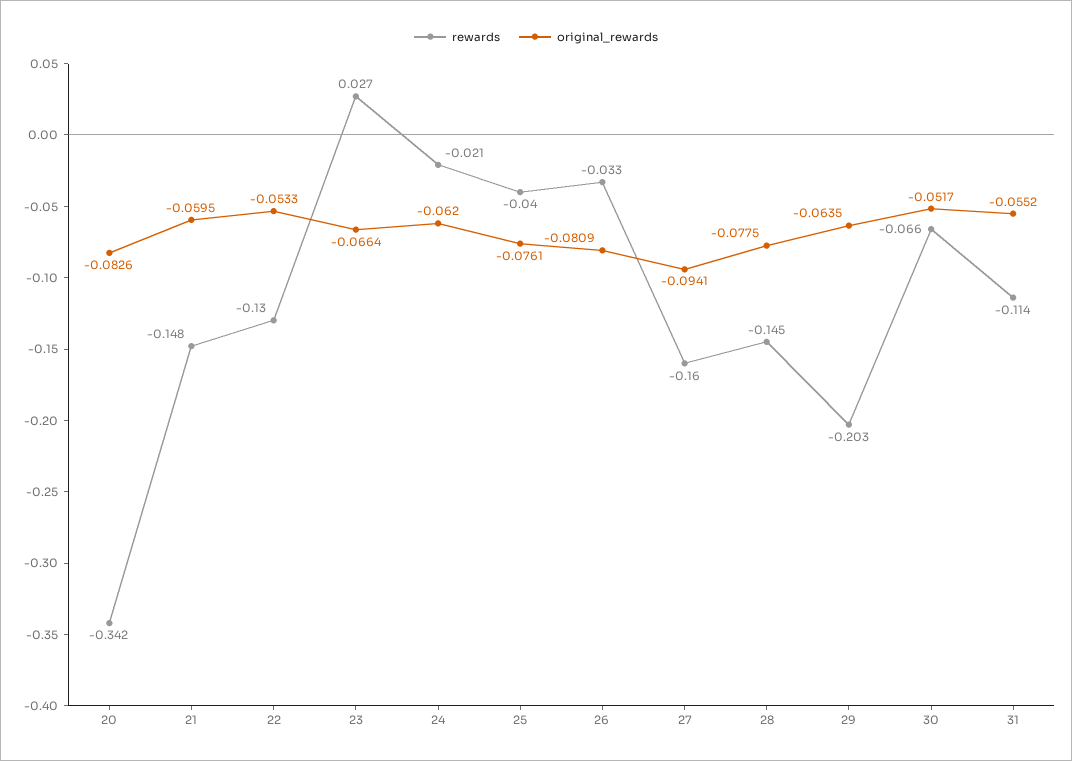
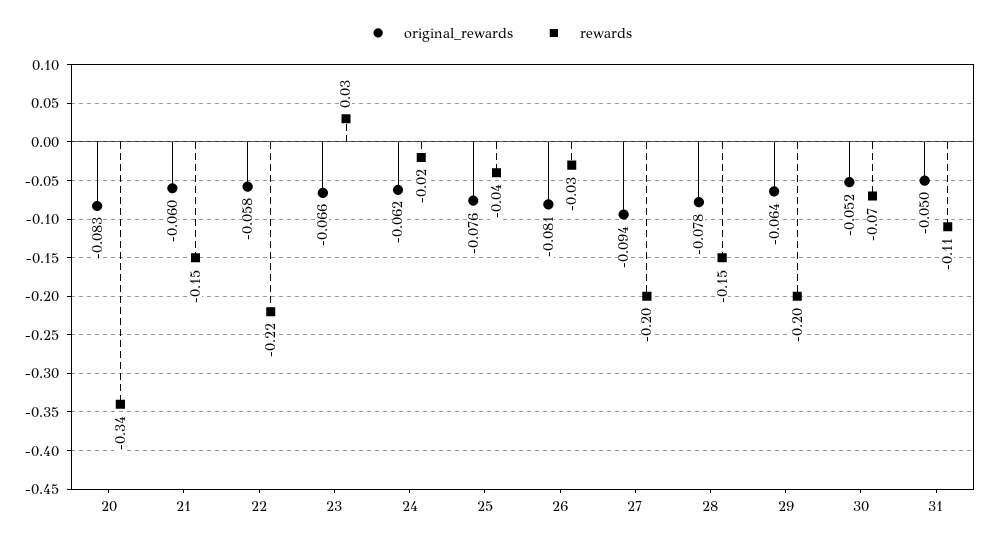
  {
    "rewards": {
      "20": -0.342,
      "21": -0.148,
-     "22": -0.13,
+     "22": -0.22,
      "23": 0.027,
      "24": -0.021,
      "25": -0.04,
      "26": -0.033,
-     "27": -0.16,
+     "27": -0.2,
      "28": -0.145,
      "29": -0.203,
      "30": -0.066,
      "31": -0.114
    },
    "original_rewards": {
      "20": -0.0826,
      "21": -0.0595,
-     "22": -0.0533,
+     "22": -0.058,
      "23": -0.0664,
      "24": -0.062,
      "25": -0.0761,
      "26": -0.0809,
      "27": -0.0941,
      "28": -0.0775,
      "29": -0.0635,
      "30": -0.0517,
-     "31": -0.0552
+     "31": -0.05
    }
  }

